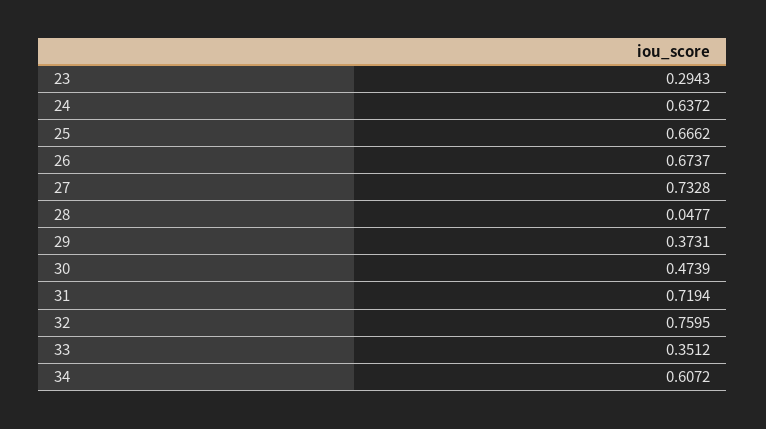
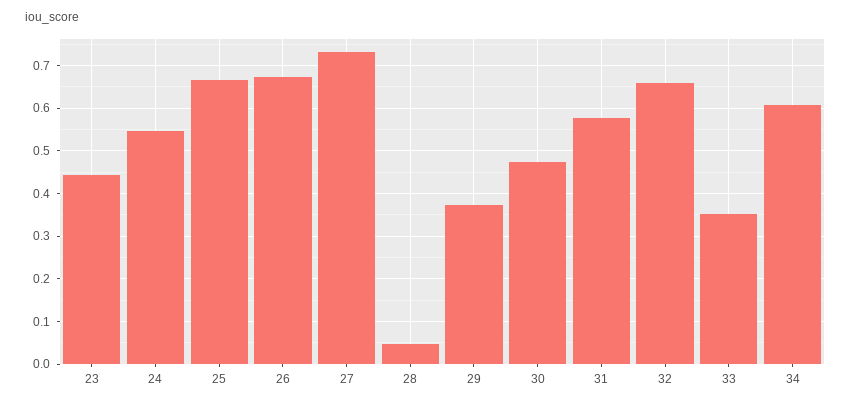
  {
-   "23": 0.2943,
+   "23": 0.44,
-   "24": 0.6372,
+   "24": 0.54,
    "25": 0.6662,
    "26": 0.6737,
    "27": 0.7328,
    "28": 0.0477,
    "29": 0.3731,
    "30": 0.4739,
-   "31": 0.7194,
+   "31": 0.58,
-   "32": 0.7595,
+   "32": 0.66,
    "33": 0.3512,
    "34": 0.6072
  }

